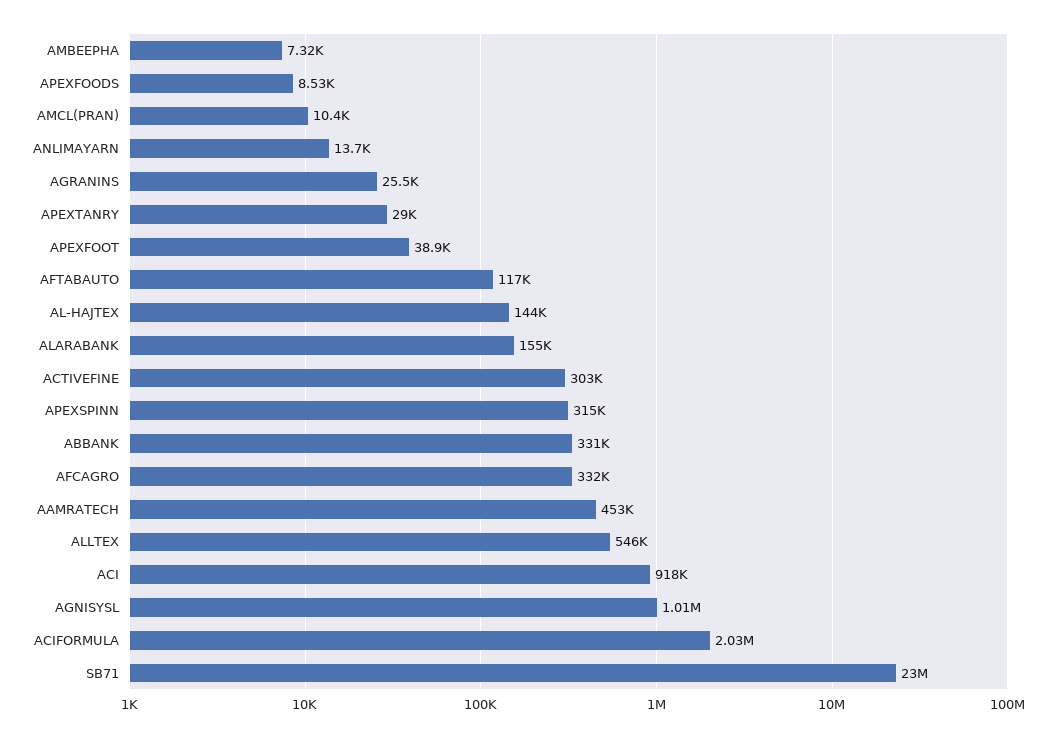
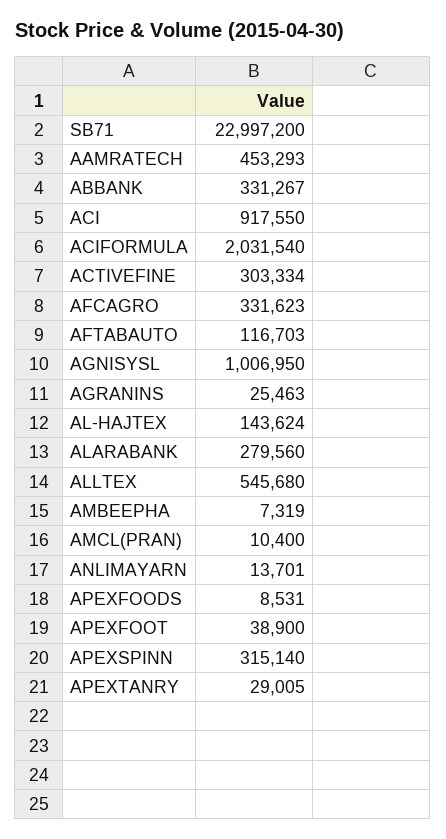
  {
    "AMBEEPHA": 7319,
    "APEXFOODS": 8531,
    "AMCL(PRAN)": 10400,
    "ANLIMAYARN": 13701,
    "AGRANINS": 25463,
    "APEXTANRY": 29005,
    "APEXFOOT": 38900,
    "AFTABAUTO": 116703,
    "AL-HAJTEX": 143624,
-   "ALARABANK": 155000,
+   "ALARABANK": 279560,
    "ACTIVEFINE": 303334,
    "APEXSPINN": 315140,
    "ABBANK": 331267,
    "AFCAGRO": 331623,
    "AAMRATECH": 453293,
    "ALLTEX": 545680,
    "ACI": 917550,
    "AGNISYSL": 1006950,
    "ACIFORMULA": 2031540,
    "SB71": 22997200
  }

